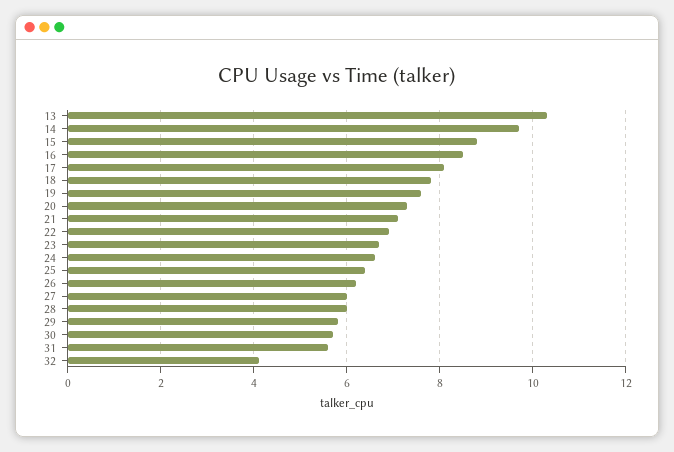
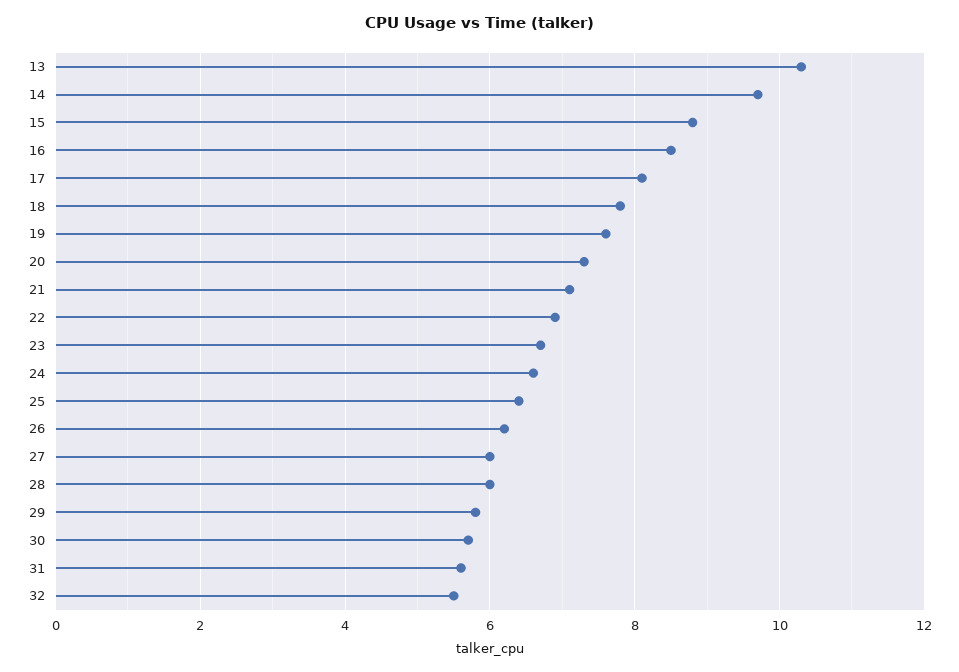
  {
    "13": 10.5,
    "14": 9.5,
    "15": 9,
    "16": 8.5,
    "17": 8,
    "18": 8,
    "19": 7.5,
    "20": 7.5,
    "21": 7,
    "22": 7,
    "23": 6.5,
    "24": 6.5,
    "25": 6.5,
    "26": 6,
    "27": 6,
    "28": 6,
    "29": 6,
    "30": 5.5,
    "31": 5.5,
-   "32": 4
+   "32": 5.5
  }

